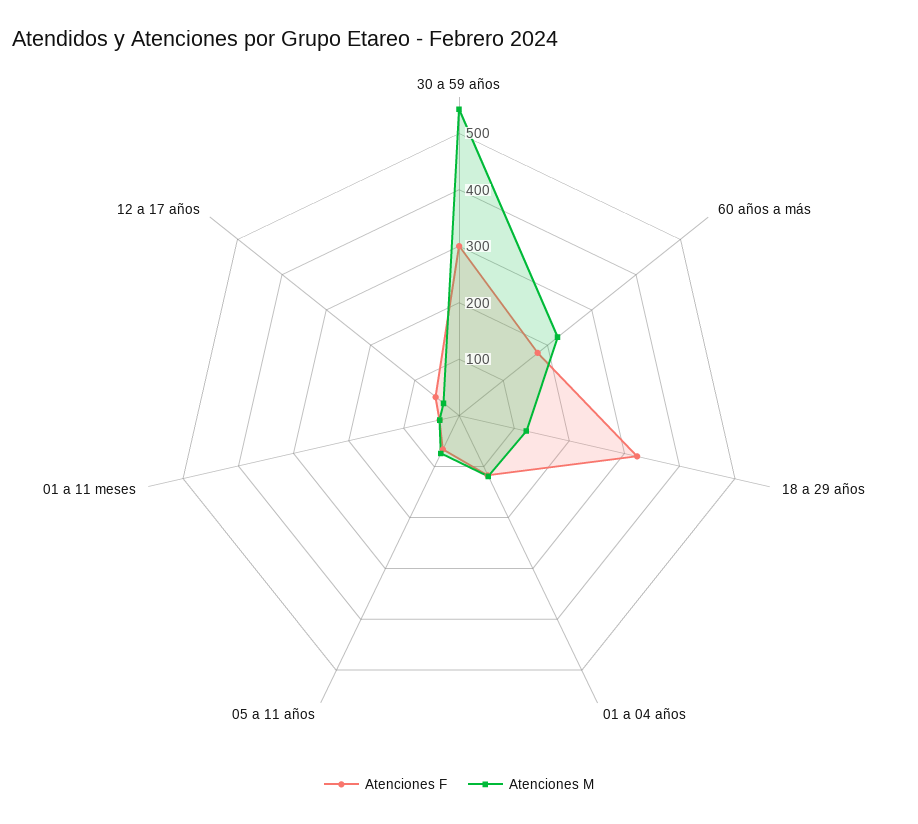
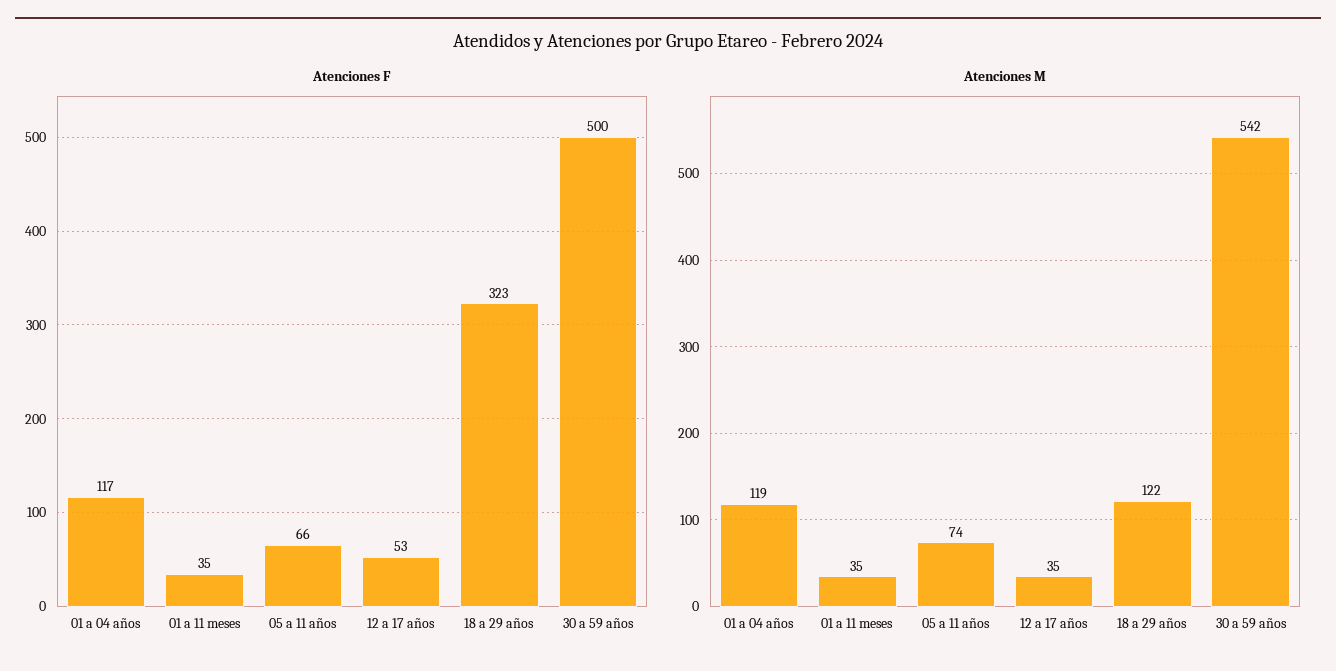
  {
    "Atenciones F": {
-     "30 a 59 años": 300,
+     "30 a 59 años": 500,
-     "60 años a más": 180,
      "18 a 29 años": 323,
      "01 a 04 años": 117,
      "05 a 11 años": 66,
      "01 a 11 meses": 35,
      "12 a 17 años": 53
    },
    "Atenciones M": {
      "30 a 59 años": 542,
-     "60 años a más": 220,
      "18 a 29 años": 122,
      "01 a 04 años": 119,
      "05 a 11 años": 74,
      "01 a 11 meses": 35,
      "12 a 17 años": 35
    }
  }

